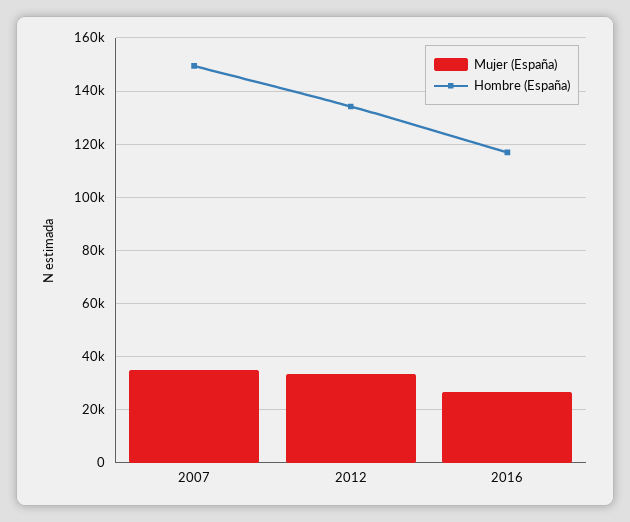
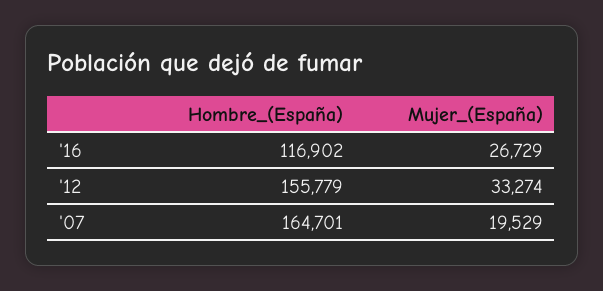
  {
    "Mujer (España)": {
-     "2007": 35000,
+     "2007": 19529,
      "2012": 33274,
      "2016": 26729
    },
    "Hombre (España)": {
-     "2007": 150000,
+     "2007": 164701,
-     "2012": 135000,
+     "2012": 155779,
      "2016": 116902
    }
  }

